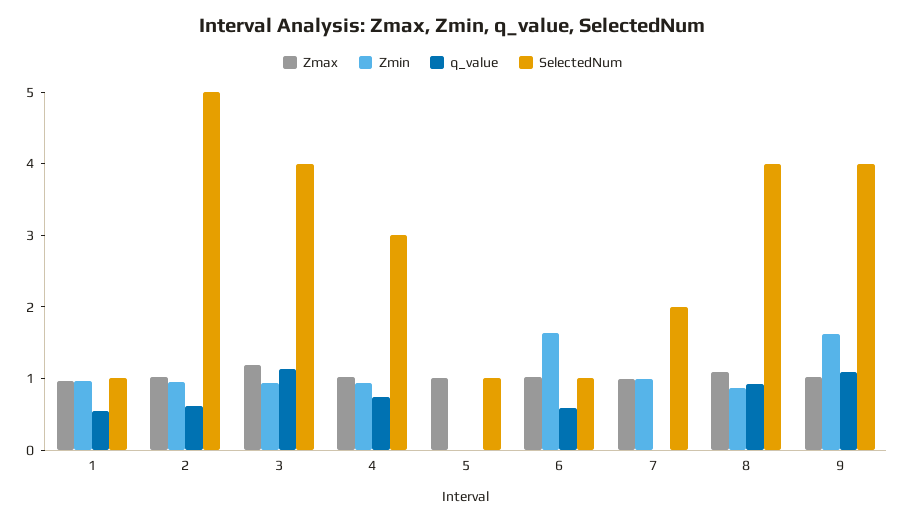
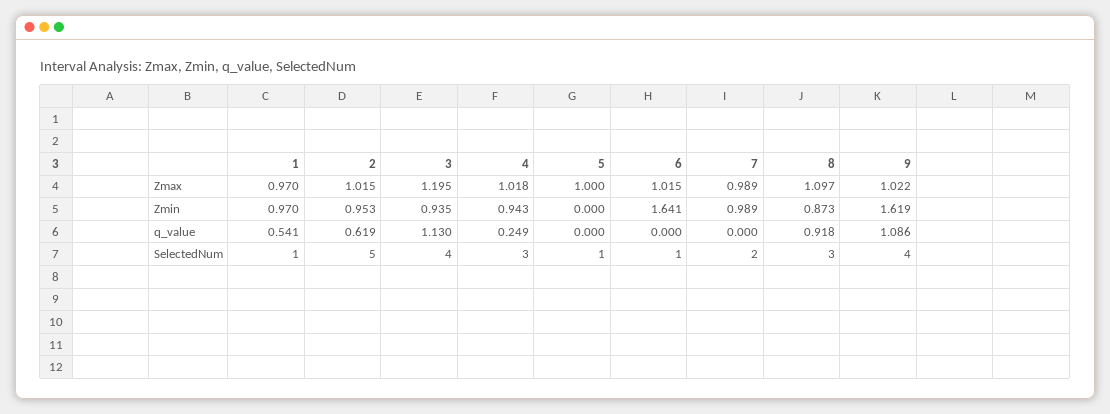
  {
    "Zmax": {
      "1": 0.97,
      "2": 1.015,
      "3": 1.195,
      "4": 1.018,
      "5": 1,
      "6": 1.015,
      "7": 0.989,
      "8": 1.097,
      "9": 1.022
    },
    "Zmin": {
      "1": 0.97,
      "2": 0.953,
      "3": 0.935,
      "4": 0.943,
      "5": 0,
      "6": 1.641,
      "7": 0.989,
      "8": 0.873,
      "9": 1.619
    },
    "q_value": {
      "1": 0.541,
      "2": 0.619,
      "3": 1.13,
-     "4": 0.8,
+     "4": 0.249,
      "5": 0,
-     "6": 0.6,
+     "6": 0,
      "7": 0,
      "8": 0.918,
      "9": 1.086
    },
    "SelectedNum": {
      "1": 1,
      "2": 5,
      "3": 4,
      "4": 3,
      "5": 1,
      "6": 1,
      "7": 2,
-     "8": 4,
+     "8": 3,
      "9": 4
    }
  }

